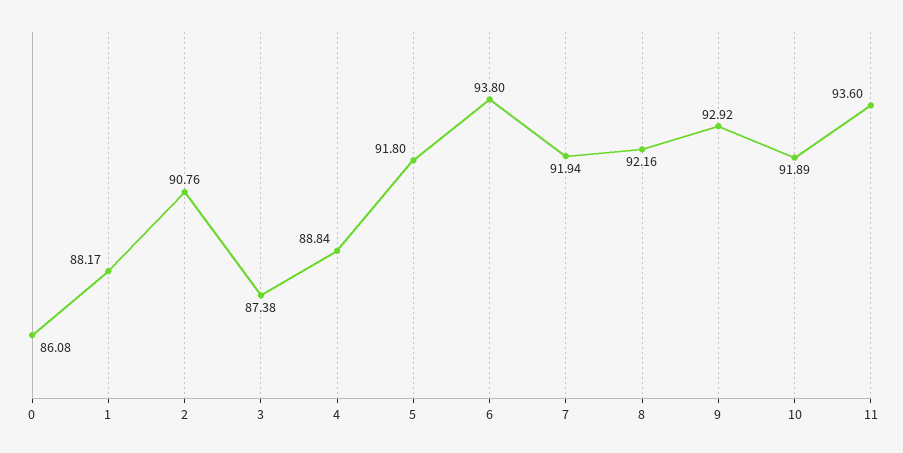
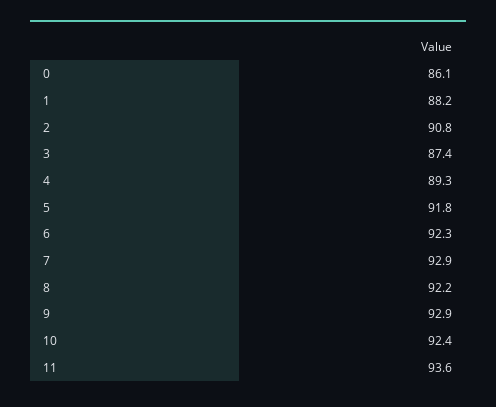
  {
    "0": 86.08,
    "1": 88.17,
    "2": 90.76,
    "3": 87.38,
-   "4": 88.84,
+   "4": 89.3,
    "5": 91.8,
-   "6": 93.8,
+   "6": 92.3,
-   "7": 91.94,
+   "7": 92.9,
    "8": 92.16,
    "9": 92.92,
-   "10": 91.89,
+   "10": 92.4,
    "11": 93.6
  }

